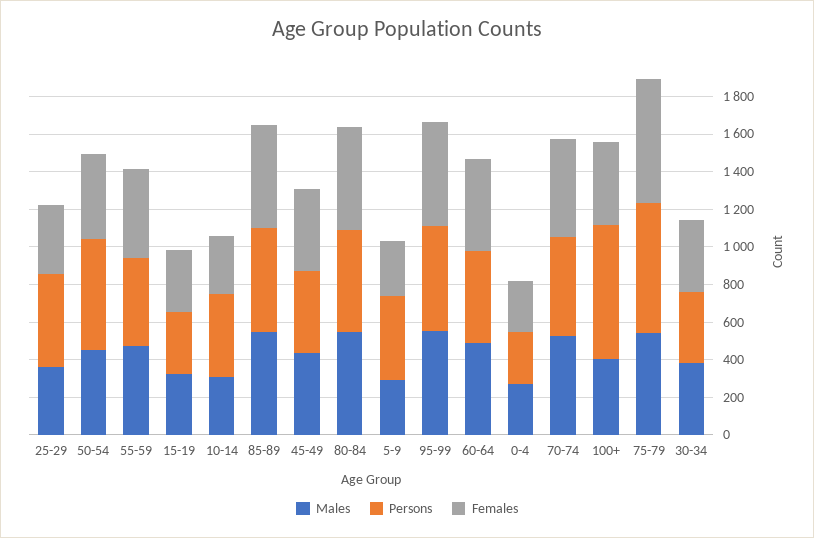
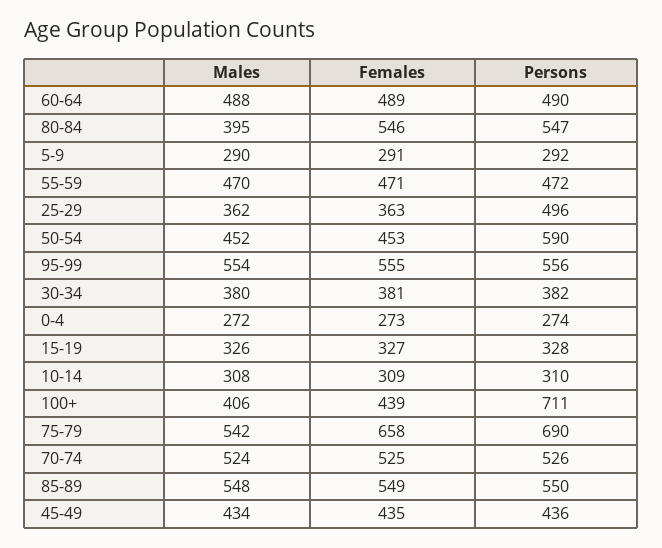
  {
    "Males": {
      "25-29": 362,
      "50-54": 452,
      "55-59": 470,
      "15-19": 326,
      "10-14": 308,
      "85-89": 548,
      "45-49": 434,
-     "80-84": 550,
+     "80-84": 395,
      "5-9": 290,
      "95-99": 554,
      "60-64": 488,
      "0-4": 272,
      "70-74": 524,
      "100+": 406,
      "75-79": 542,
      "30-34": 380
    },
    "Persons": {
      "25-29": 496,
      "50-54": 590,
      "55-59": 472,
      "15-19": 328,
-     "10-14": 450,
+     "10-14": 310,
      "85-89": 550,
      "45-49": 436,
      "80-84": 547,
-     "5-9": 450,
+     "5-9": 292,
      "95-99": 556,
      "60-64": 490,
      "0-4": 274,
      "70-74": 526,
      "100+": 711,
      "75-79": 690,
      "30-34": 382
    },
    "Females": {
      "25-29": 363,
      "50-54": 453,
      "55-59": 471,
      "15-19": 327,
      "10-14": 309,
      "85-89": 549,
      "45-49": 435,
      "80-84": 546,
      "5-9": 291,
      "95-99": 555,
      "60-64": 489,
      "0-4": 273,
      "70-74": 525,
      "100+": 439,
      "75-79": 658,
      "30-34": 381
    }
  }

